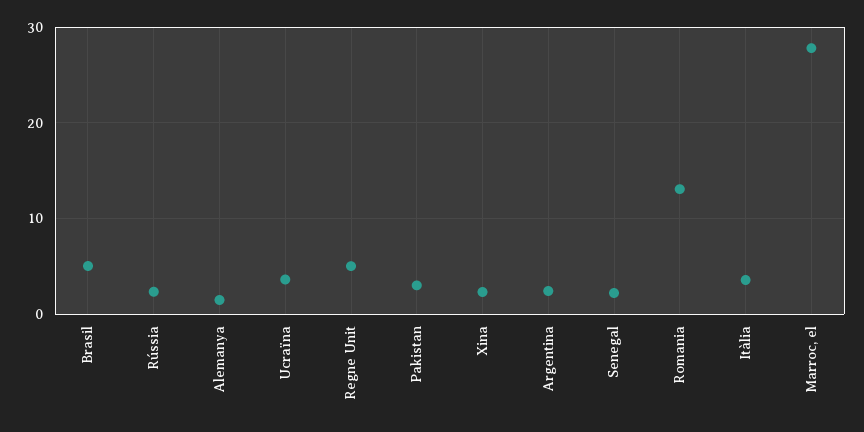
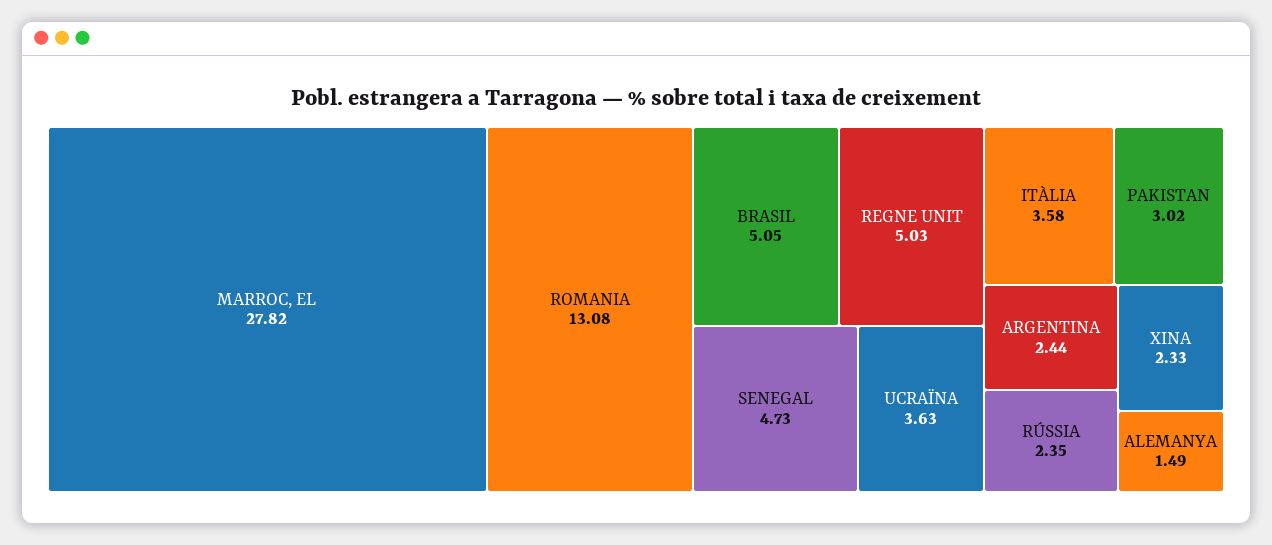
  {
    "Brasil": 5.05,
    "Rússia": 2.35,
    "Alemanya": 1.49,
    "Ucraïna": 3.63,
    "Regne Unit": 5.03,
    "Pakistan": 3.02,
    "Xina": 2.33,
    "Argentina": 2.44,
-   "Senegal": 2,
+   "Senegal": 4.73,
    "Romania": 13.08,
    "Itàlia": 3.58,
    "Marroc, el": 27.82
  }

